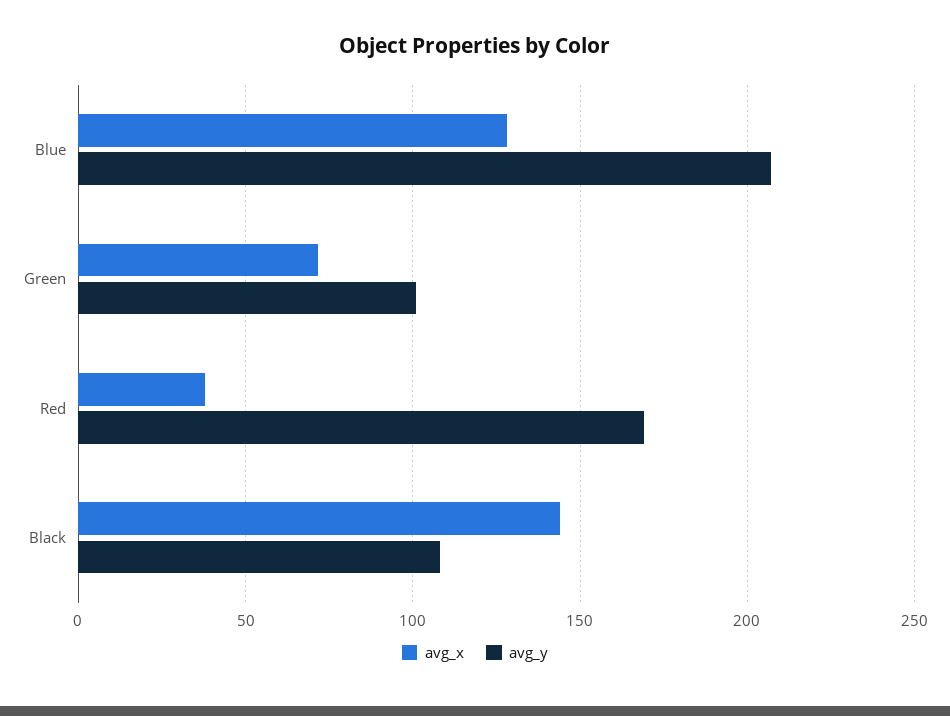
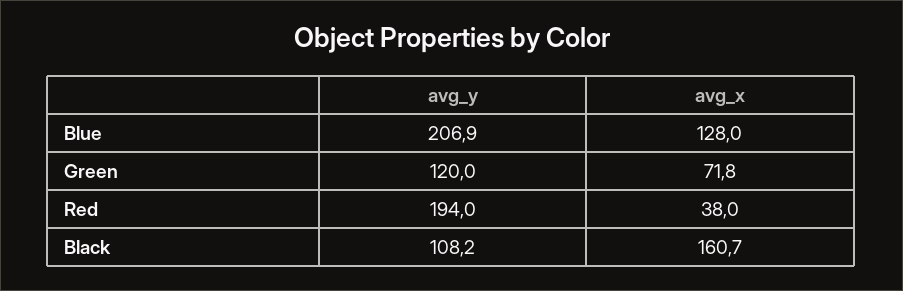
  {
    "avg_x": {
      "Blue": 128,
      "Green": 71.8,
      "Red": 38,
-     "Black": 145
+     "Black": 160.7
    },
    "avg_y": {
      "Blue": 206.9,
-     "Green": 100,
+     "Green": 120,
-     "Red": 170,
+     "Red": 194,
      "Black": 108.2
    }
  }

